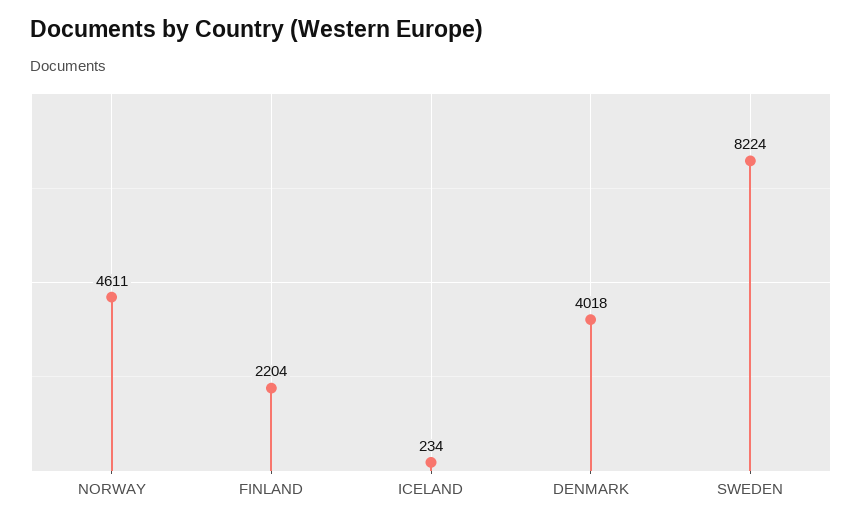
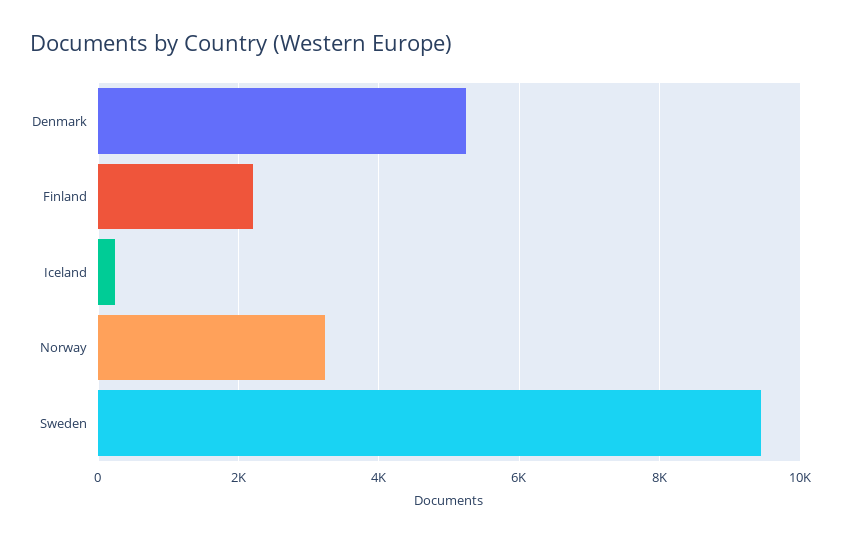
  {
-   "NORWAY": 4611,
+   "NORWAY": 3200,
    "FINLAND": 2204,
    "ICELAND": 234,
-   "DENMARK": 4018,
+   "DENMARK": 5200,
-   "SWEDEN": 8224
+   "SWEDEN": 9400
  }

